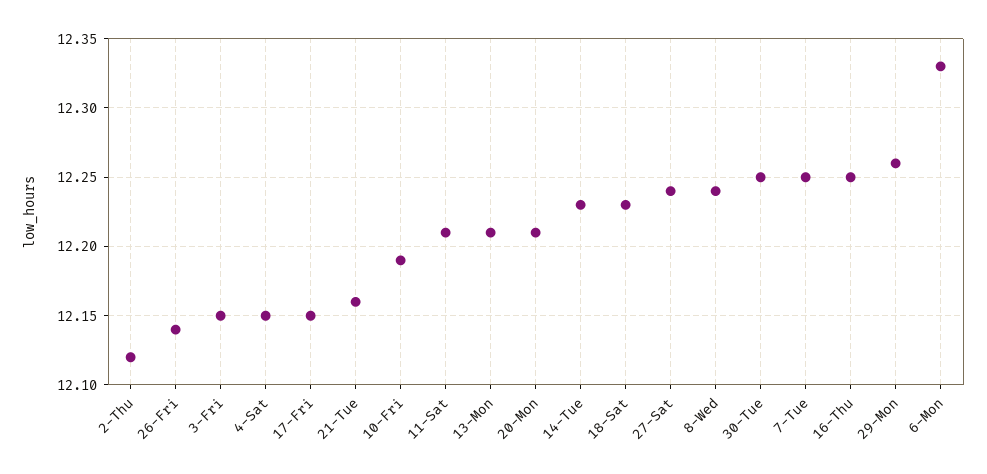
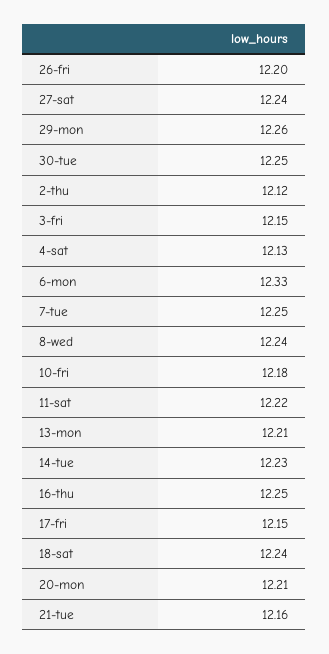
  {
    "2-Thu": 12.12,
-   "26-Fri": 12.14,
+   "26-Fri": 12.2,
    "3-Fri": 12.15,
-   "4-Sat": 12.15,
+   "4-Sat": 12.13,
    "17-Fri": 12.15,
    "21-Tue": 12.16,
-   "10-Fri": 12.19,
+   "10-Fri": 12.18,
-   "11-Sat": 12.21,
+   "11-Sat": 12.22,
    "13-Mon": 12.21,
    "20-Mon": 12.21,
    "14-Tue": 12.23,
-   "18-Sat": 12.23,
+   "18-Sat": 12.24,
    "27-Sat": 12.24,
    "8-Wed": 12.24,
    "30-Tue": 12.25,
    "7-Tue": 12.25,
    "16-Thu": 12.25,
    "29-Mon": 12.26,
    "6-Mon": 12.33
  }

